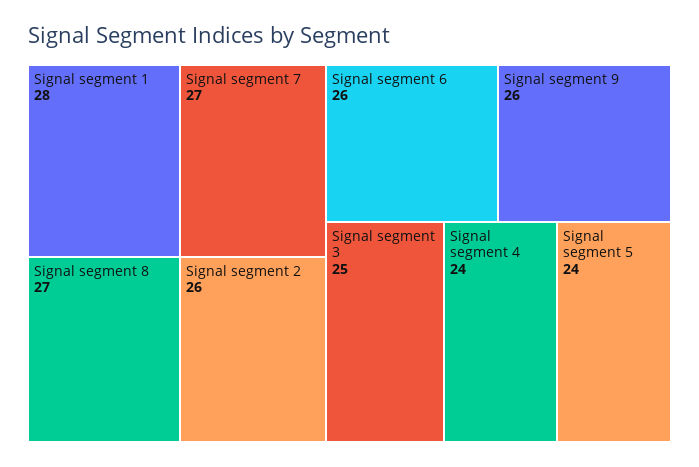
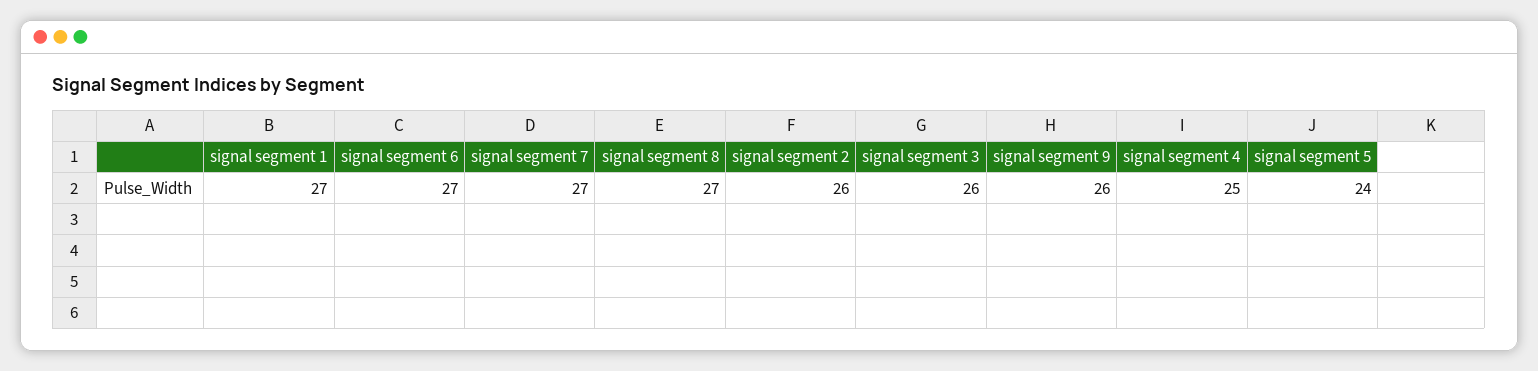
  {
-   "Signal segment 1": 28,
+   "Signal segment 1": 27,
    "Signal segment 7": 27,
    "Signal segment 8": 27,
    "Signal segment 2": 26,
-   "Signal segment 6": 26,
+   "Signal segment 6": 27,
    "Signal segment 9": 26,
-   "Signal segment 3": 25,
+   "Signal segment 3": 26,
-   "Signal segment 4": 24,
+   "Signal segment 4": 25,
    "Signal segment 5": 24
  }

